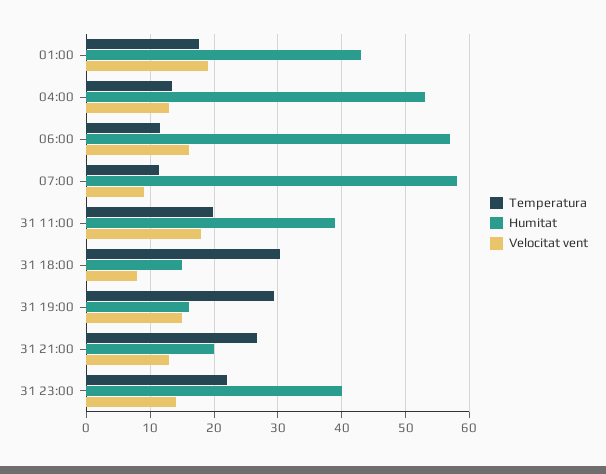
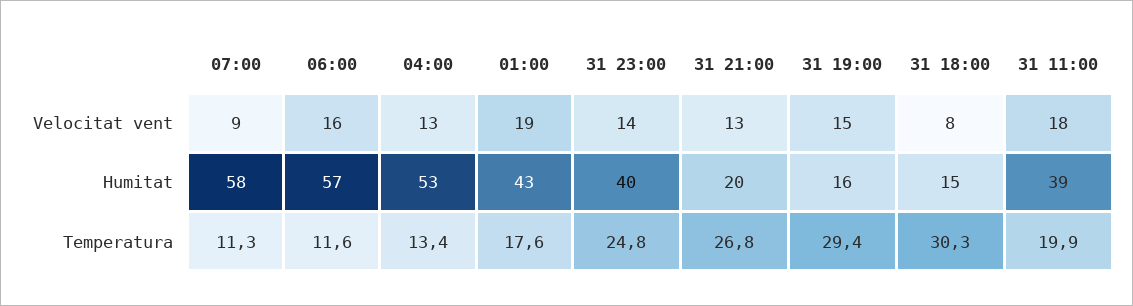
  {
    "Temperatura": {
      "01:00": 17.6,
      "04:00": 13.4,
      "06:00": 11.6,
      "07:00": 11.3,
      "31 11:00": 19.9,
      "31 18:00": 30.3,
      "31 19:00": 29.4,
      "31 21:00": 26.8,
-     "31 23:00": 22
+     "31 23:00": 24.8
    },
    "Humitat": {
      "01:00": 43,
      "04:00": 53,
      "06:00": 57,
      "07:00": 58,
      "31 11:00": 39,
      "31 18:00": 15,
      "31 19:00": 16,
      "31 21:00": 20,
      "31 23:00": 40
    },
    "Velocitat vent": {
      "01:00": 19,
      "04:00": 13,
      "06:00": 16,
      "07:00": 9,
      "31 11:00": 18,
      "31 18:00": 8,
      "31 19:00": 15,
      "31 21:00": 13,
      "31 23:00": 14
    }
  }

